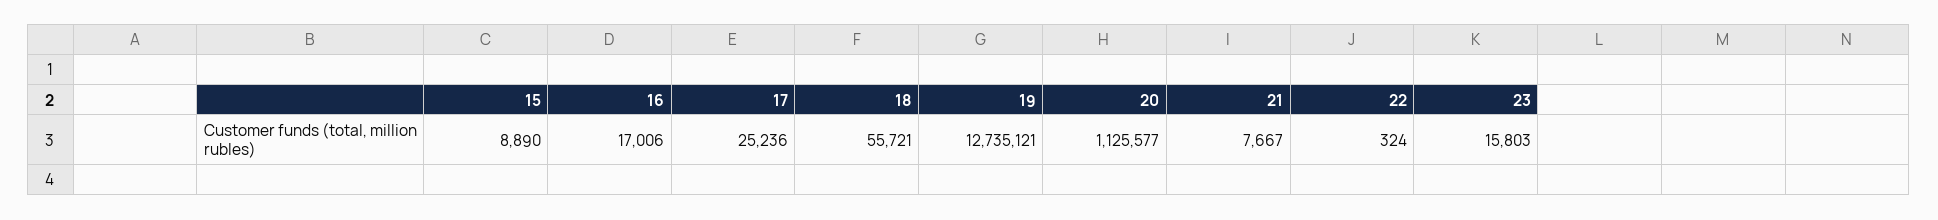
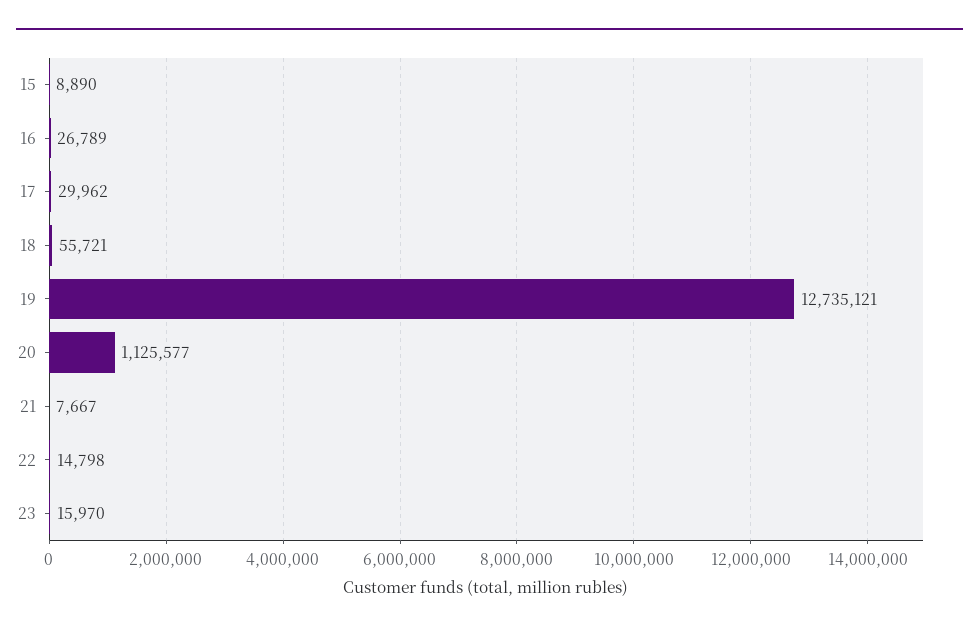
  {
    "15": 8890,
-   "16": 17006,
+   "16": 26789,
-   "17": 25236,
+   "17": 29962,
    "18": 55721,
    "19": 12735121,
    "20": 1125577,
    "21": 7667,
-   "22": 324,
+   "22": 14798,
-   "23": 15803
+   "23": 15970
  }

